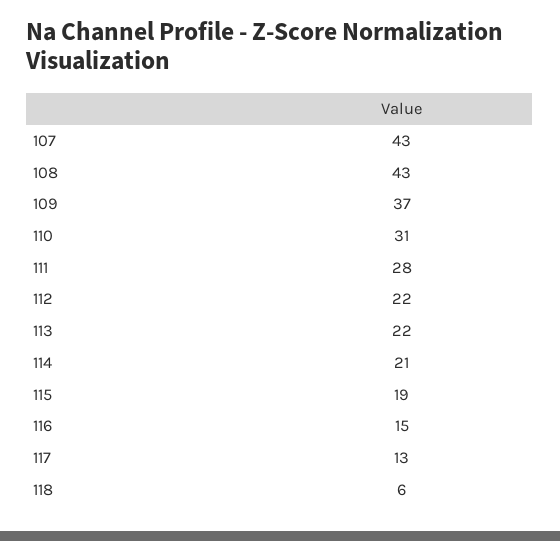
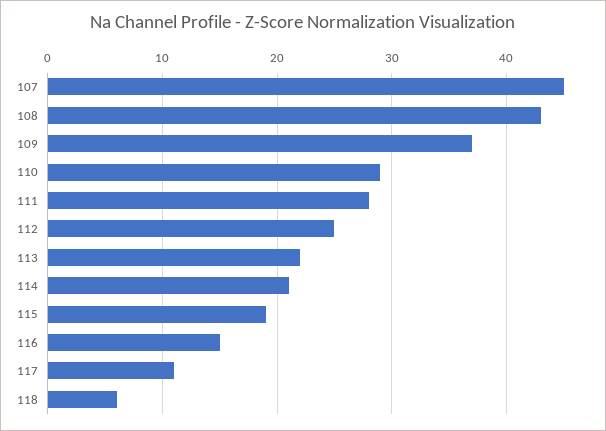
  {
-   "107": 43,
+   "107": 45,
    "108": 43,
    "109": 37,
-   "110": 31,
+   "110": 29,
    "111": 28,
-   "112": 22,
+   "112": 25,
    "113": 22,
    "114": 21,
    "115": 19,
    "116": 15,
-   "117": 13,
+   "117": 11,
    "118": 6
  }

